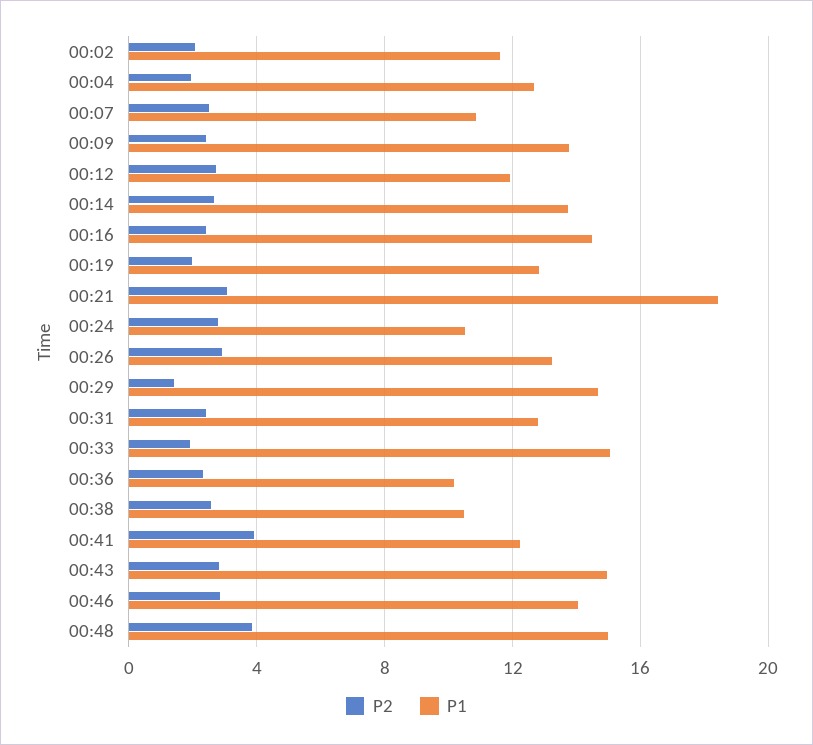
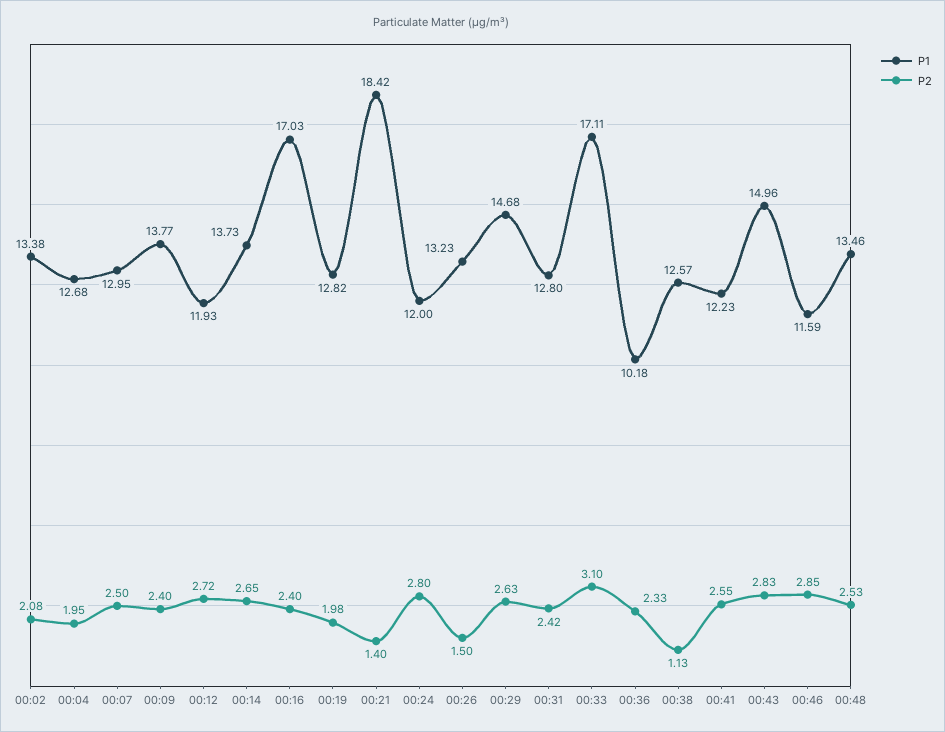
  {
    "P2": {
      "00:02": 2.08,
      "00:04": 1.95,
      "00:07": 2.5,
      "00:09": 2.4,
      "00:12": 2.72,
      "00:14": 2.65,
      "00:16": 2.4,
      "00:19": 1.98,
-     "00:21": 3,
+     "00:21": 1.4,
      "00:24": 2.8,
-     "00:26": 3,
+     "00:26": 1.5,
-     "00:29": 1.5,
+     "00:29": 2.63,
      "00:31": 2.42,
-     "00:33": 2,
+     "00:33": 3.1,
      "00:36": 2.33,
-     "00:38": 2.5,
+     "00:38": 1.13,
-     "00:41": 4,
+     "00:41": 2.55,
      "00:43": 2.83,
      "00:46": 2.85,
-     "00:48": 4
+     "00:48": 2.53
    },
    "P1": {
-     "00:02": 11.5,
+     "00:02": 13.38,
      "00:04": 12.68,
-     "00:07": 11,
+     "00:07": 12.95,
      "00:09": 13.77,
      "00:12": 11.93,
      "00:14": 13.73,
-     "00:16": 14.5,
+     "00:16": 17.03,
      "00:19": 12.82,
      "00:21": 18.42,
-     "00:24": 10.5,
+     "00:24": 12,
      "00:26": 13.23,
      "00:29": 14.68,
      "00:31": 12.8,
-     "00:33": 15,
+     "00:33": 17.11,
      "00:36": 10.18,
-     "00:38": 10.5,
+     "00:38": 12.57,
      "00:41": 12.23,
      "00:43": 14.96,
-     "00:46": 14,
+     "00:46": 11.59,
-     "00:48": 15
+     "00:48": 13.46
    }
  }

